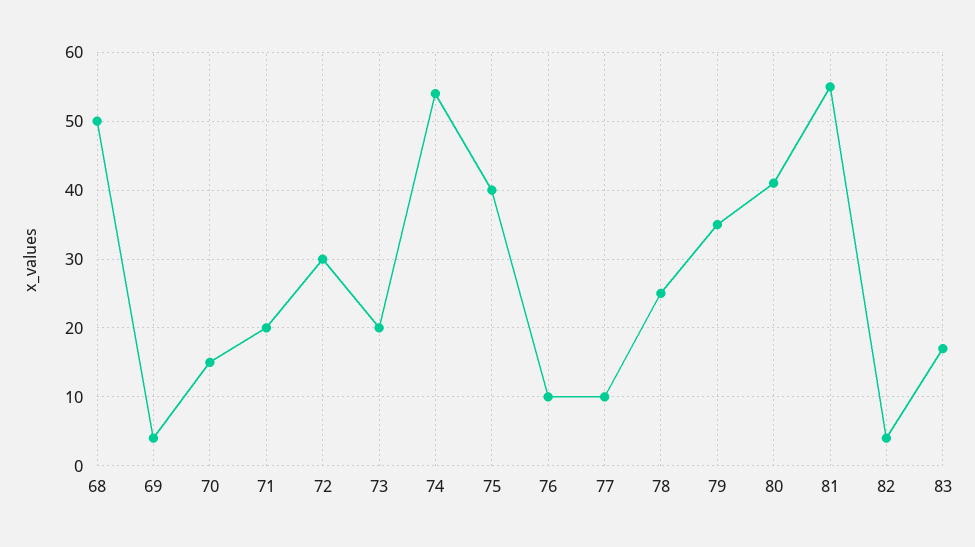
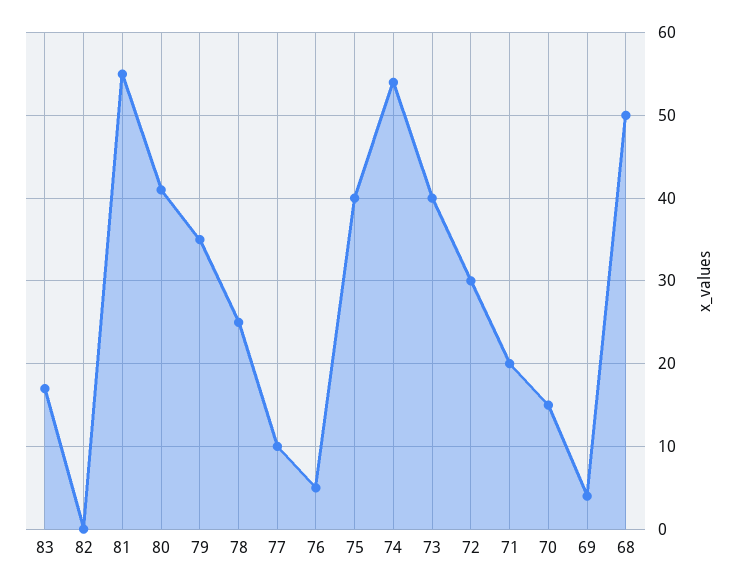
  {
    "68": 50,
    "69": 4,
    "70": 15,
    "71": 20,
    "72": 30,
-   "73": 20,
+   "73": 40,
    "74": 54,
    "75": 40,
-   "76": 10,
+   "76": 5,
    "77": 10,
    "78": 25,
    "79": 35,
    "80": 41,
    "81": 55,
-   "82": 4,
+   "82": 0,
    "83": 17
  }

